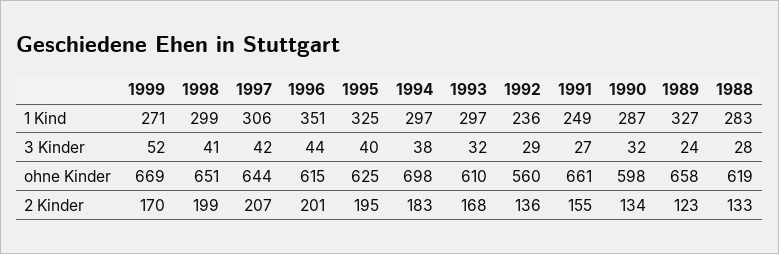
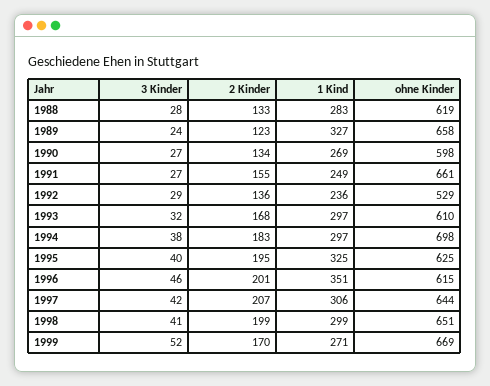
  {
    "1999": {
      "1 Kind": 271,
      "3 Kinder": 52,
      "ohne Kinder": 669,
      "2 Kinder": 170
    },
    "1998": {
      "1 Kind": 299,
      "3 Kinder": 41,
      "ohne Kinder": 651,
      "2 Kinder": 199
    },
    "1997": {
      "1 Kind": 306,
      "3 Kinder": 42,
      "ohne Kinder": 644,
      "2 Kinder": 207
    },
    "1996": {
      "1 Kind": 351,
-     "3 Kinder": 44,
+     "3 Kinder": 46,
      "ohne Kinder": 615,
      "2 Kinder": 201
    },
    "1995": {
      "1 Kind": 325,
      "3 Kinder": 40,
      "ohne Kinder": 625,
      "2 Kinder": 195
    },
    "1994": {
      "1 Kind": 297,
      "3 Kinder": 38,
      "ohne Kinder": 698,
      "2 Kinder": 183
    },
    "1993": {
      "1 Kind": 297,
      "3 Kinder": 32,
      "ohne Kinder": 610,
      "2 Kinder": 168
    },
    "1992": {
      "1 Kind": 236,
      "3 Kinder": 29,
-     "ohne Kinder": 560,
+     "ohne Kinder": 529,
      "2 Kinder": 136
    },
    "1991": {
      "1 Kind": 249,
      "3 Kinder": 27,
      "ohne Kinder": 661,
      "2 Kinder": 155
    },
    "1990": {
-     "1 Kind": 287,
+     "1 Kind": 269,
-     "3 Kinder": 32,
+     "3 Kinder": 27,
      "ohne Kinder": 598,
      "2 Kinder": 134
    },
    "1989": {
      "1 Kind": 327,
      "3 Kinder": 24,
      "ohne Kinder": 658,
      "2 Kinder": 123
    },
    "1988": {
      "1 Kind": 283,
      "3 Kinder": 28,
      "ohne Kinder": 619,
      "2 Kinder": 133
    }
  }

